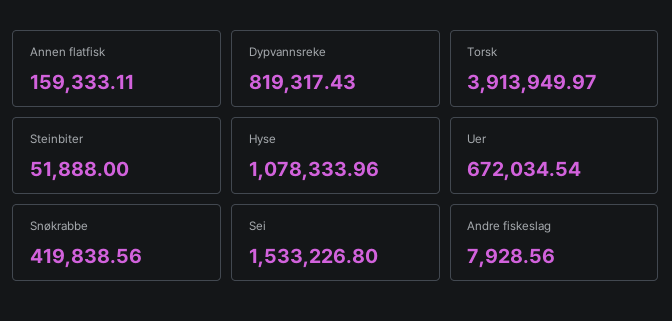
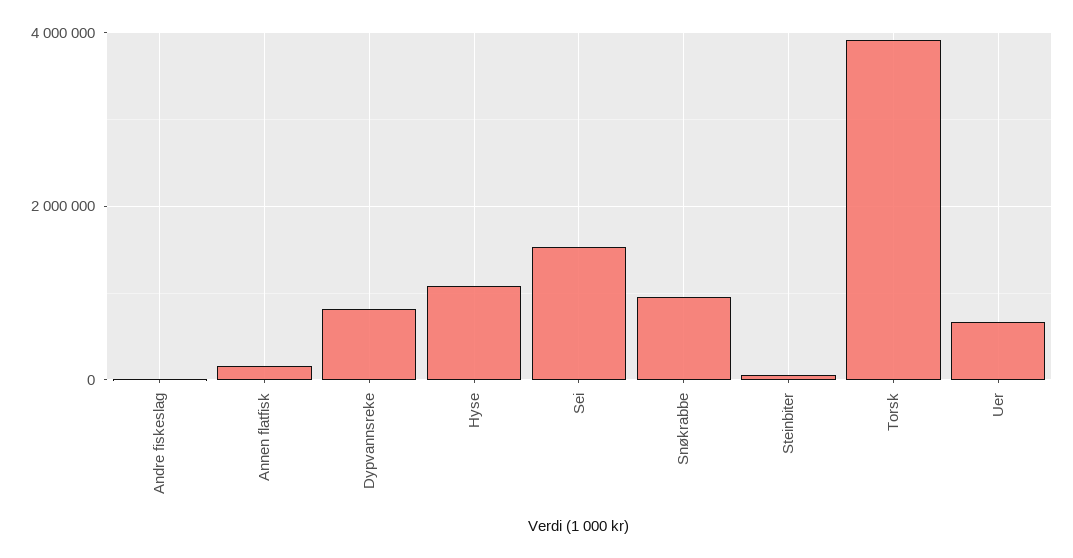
  {
    "Annen flatfisk": 159333.11,
    "Dypvannsreke": 819317.43,
    "Torsk": 3913949.97,
    "Steinbiter": 51888,
    "Hyse": 1078333.96,
    "Uer": 672034.54,
-   "Snøkrabbe": 419838.56,
+   "Snøkrabbe": 1000000,
    "Sei": 1533226.8,
    "Andre fiskeslag": 7928.56
  }

